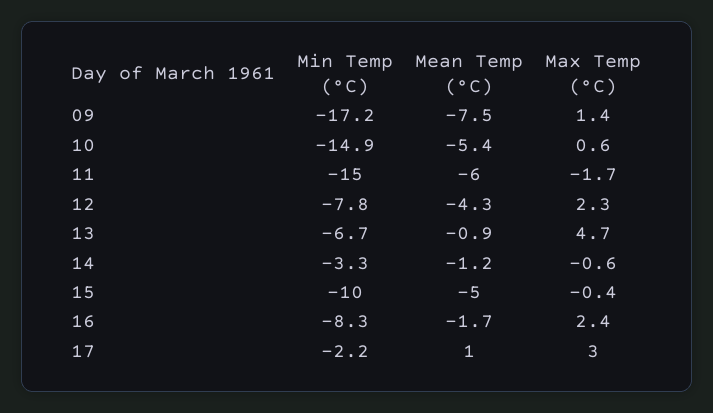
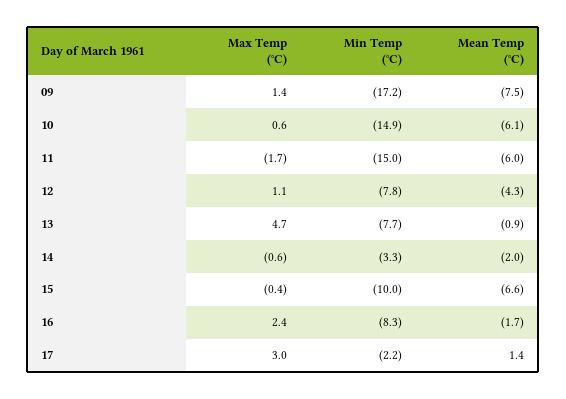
  {
    "Min Temp (°C)": {
      "09": -17.2,
      "10": -14.9,
      "11": -15,
      "12": -7.8,
-     "13": -6.7,
+     "13": -7.7,
      "14": -3.3,
      "15": -10,
      "16": -8.3,
      "17": -2.2
    },
    "Mean Temp (°C)": {
      "09": -7.5,
-     "10": -5.4,
+     "10": -6.1,
      "11": -6,
      "12": -4.3,
      "13": -0.9,
-     "14": -1.2,
+     "14": -2,
-     "15": -5,
+     "15": -6.6,
      "16": -1.7,
-     "17": 1
+     "17": 1.4
    },
    "Max Temp (°C)": {
      "09": 1.4,
      "10": 0.6,
      "11": -1.7,
-     "12": 2.3,
+     "12": 1.1,
      "13": 4.7,
      "14": -0.6,
      "15": -0.4,
      "16": 2.4,
      "17": 3
    }
  }

